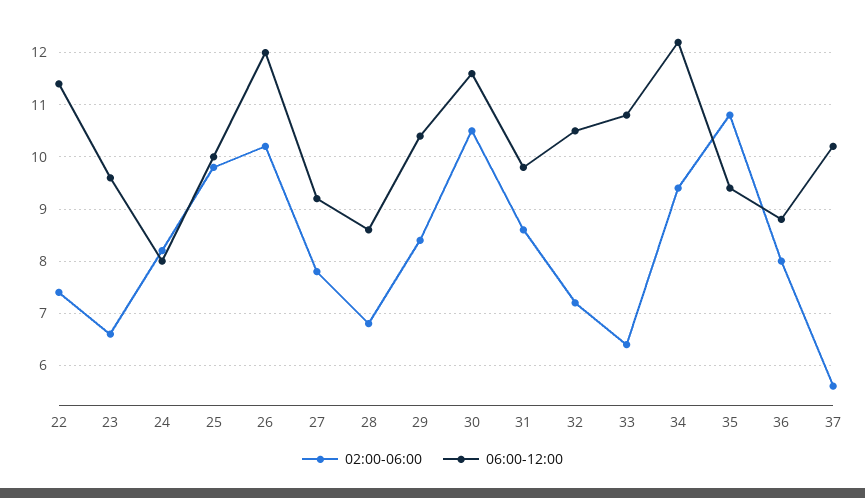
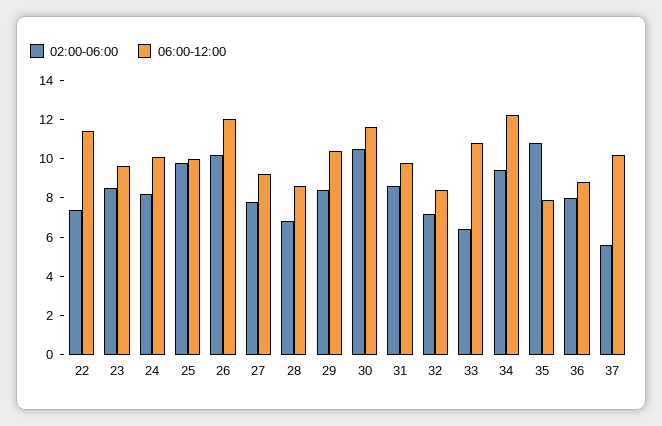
  {
    "02:00-06:00": {
      "22": 7.5,
-     "23": 6.5,
+     "23": 8.5,
      "24": 8,
      "25": 10,
      "26": 10,
      "27": 8,
      "28": 7,
      "29": 8.5,
      "30": 10.5,
      "31": 8.5,
      "32": 7,
      "33": 6.5,
      "34": 9.5,
      "35": 11,
      "36": 8,
      "37": 5.5
    },
    "06:00-12:00": {
      "22": 11.5,
      "23": 9.5,
-     "24": 8,
+     "24": 10,
      "25": 10,
      "26": 12,
      "27": 9,
      "28": 8.5,
      "29": 10.5,
      "30": 11.5,
      "31": 10,
-     "32": 10.5,
+     "32": 8.5,
      "33": 11,
      "34": 12,
-     "35": 9.5,
+     "35": 8,
      "36": 9,
      "37": 10
    }
  }

